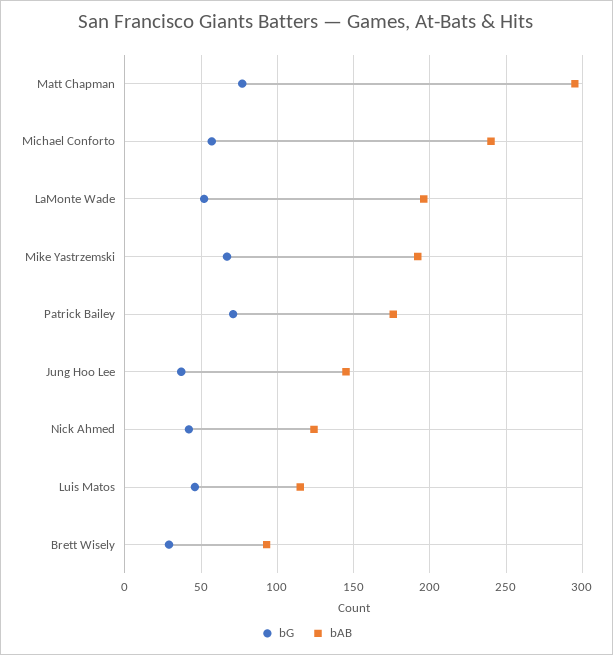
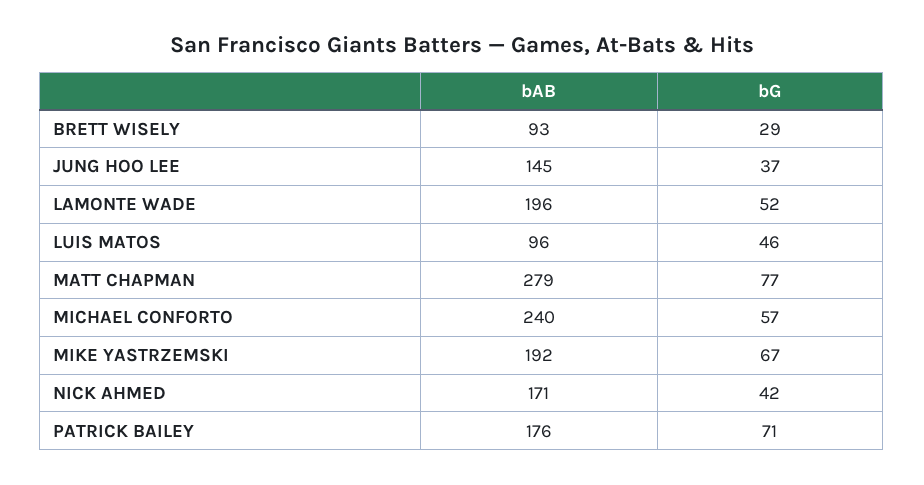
  {
    "bG": {
      "Matt Chapman": 77,
      "Michael Conforto": 57,
      "LaMonte Wade": 52,
      "Mike Yastrzemski": 67,
      "Patrick Bailey": 71,
      "Jung Hoo Lee": 37,
      "Nick Ahmed": 42,
      "Luis Matos": 46,
      "Brett Wisely": 29
    },
    "bAB": {
-     "Matt Chapman": 295,
+     "Matt Chapman": 279,
      "Michael Conforto": 240,
      "LaMonte Wade": 196,
      "Mike Yastrzemski": 192,
      "Patrick Bailey": 176,
      "Jung Hoo Lee": 145,
-     "Nick Ahmed": 125,
+     "Nick Ahmed": 171,
-     "Luis Matos": 115,
+     "Luis Matos": 96,
      "Brett Wisely": 93
    }
  }

